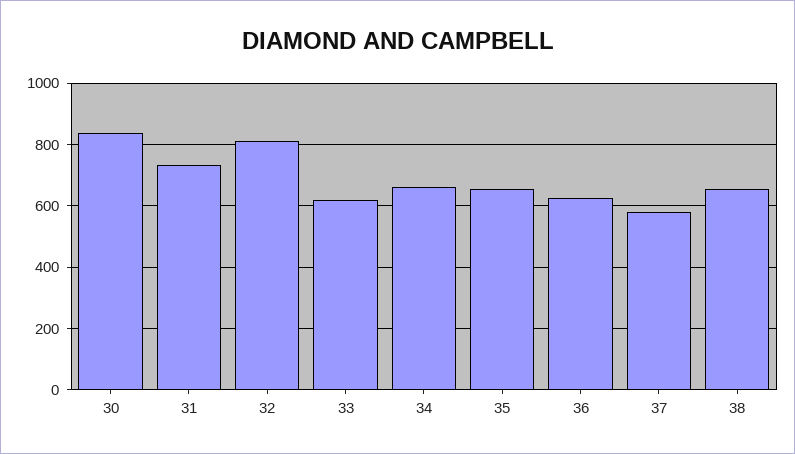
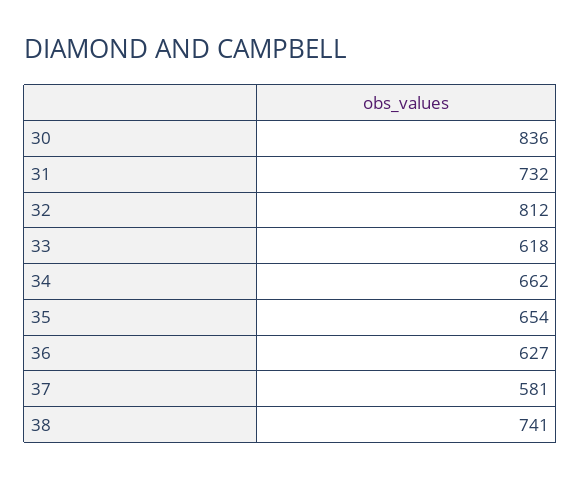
  {
    "30": 836,
    "31": 732,
    "32": 812,
    "33": 618,
    "34": 662,
    "35": 654,
    "36": 627,
    "37": 581,
-   "38": 660
+   "38": 741
  }

